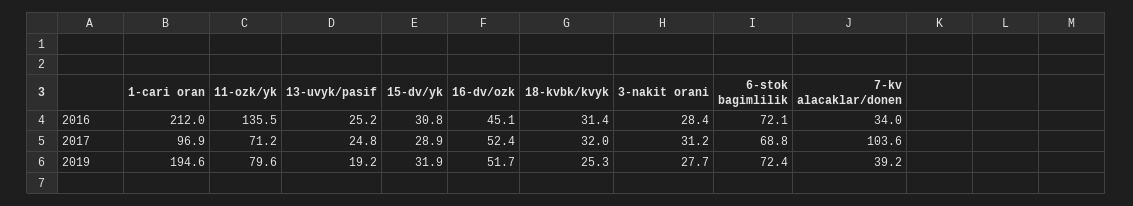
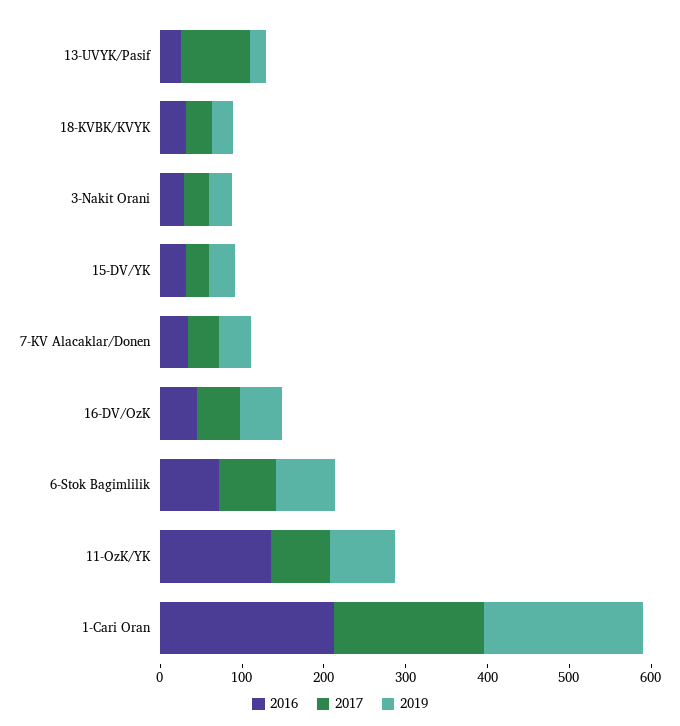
  {
    "2016": {
      "1-cari oran": 212,
      "11-ozk/yk": 135.5,
      "13-uvyk/pasif": 25.2,
      "15-dv/yk": 30.8,
      "16-dv/ozk": 45.1,
      "18-kvbk/kvyk": 31.4,
      "3-nakit orani": 28.4,
      "6-stok bagimlilik": 72.1,
      "7-kv alacaklar/donen": 34
    },
    "2017": {
-     "1-cari oran": 96.9,
+     "1-cari oran": 180,
      "11-ozk/yk": 71.2,
-     "13-uvyk/pasif": 24.8,
+     "13-uvyk/pasif": 80,
      "15-dv/yk": 28.9,
      "16-dv/ozk": 52.4,
      "18-kvbk/kvyk": 32,
      "3-nakit orani": 31.2,
      "6-stok bagimlilik": 68.8,
-     "7-kv alacaklar/donen": 103.6
+     "7-kv alacaklar/donen": 40
    },
    "2019": {
      "1-cari oran": 194.6,
      "11-ozk/yk": 79.6,
      "13-uvyk/pasif": 19.2,
      "15-dv/yk": 31.9,
      "16-dv/ozk": 51.7,
      "18-kvbk/kvyk": 25.3,
      "3-nakit orani": 27.7,
      "6-stok bagimlilik": 72.4,
      "7-kv alacaklar/donen": 39.2
    }
  }

